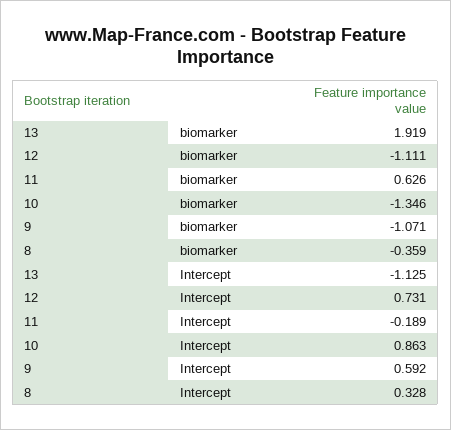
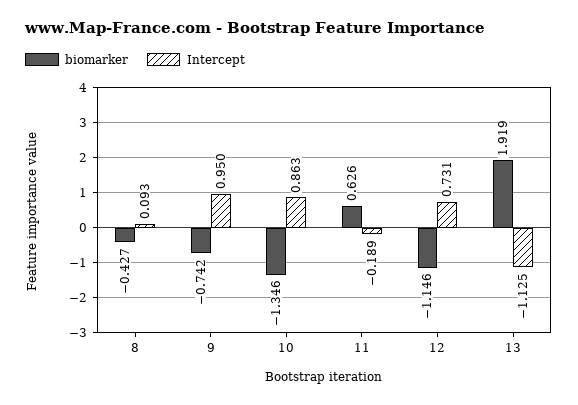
  {
    "biomarker": {
      "13": 1.919,
-     "12": -1.111,
+     "12": -1.146,
      "11": 0.626,
      "10": -1.346,
-     "9": -1.071,
+     "9": -0.742,
-     "8": -0.359
+     "8": -0.427
    },
    "Intercept": {
      "13": -1.125,
      "12": 0.731,
      "11": -0.189,
      "10": 0.863,
-     "9": 0.592,
+     "9": 0.95,
-     "8": 0.328
+     "8": 0.093
    }
  }

